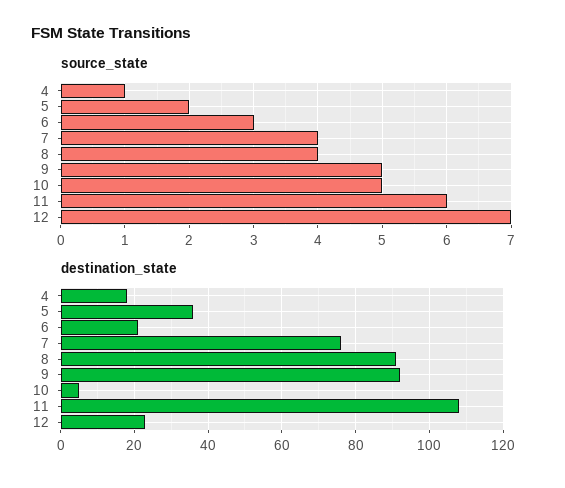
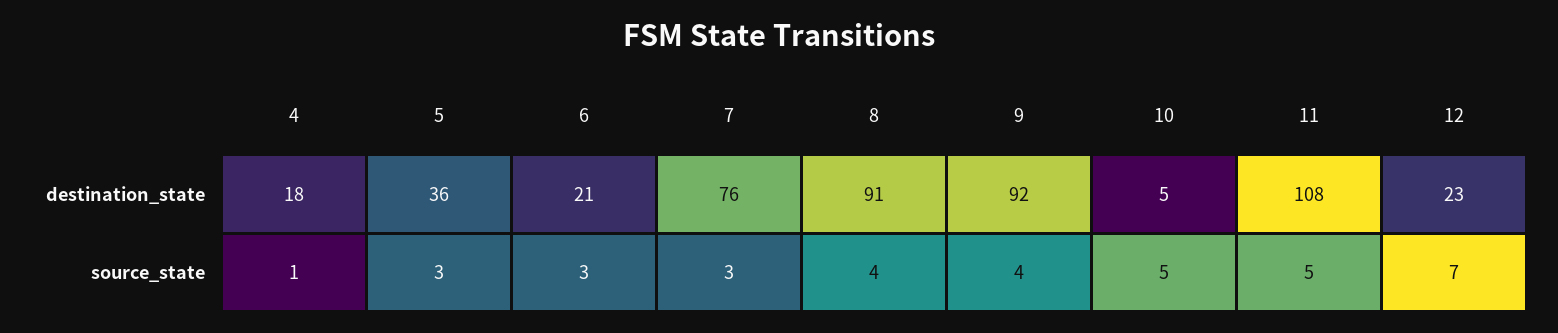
  {
    "source_state": {
      "4": 1,
-     "5": 2,
+     "5": 3,
      "6": 3,
-     "7": 4,
+     "7": 3,
      "8": 4,
-     "9": 5,
+     "9": 4,
      "10": 5,
-     "11": 6,
+     "11": 5,
      "12": 7
    },
    "destination_state": {
      "4": 18,
      "5": 36,
      "6": 21,
      "7": 76,
      "8": 91,
      "9": 92,
      "10": 5,
      "11": 108,
      "12": 23
    }
  }

